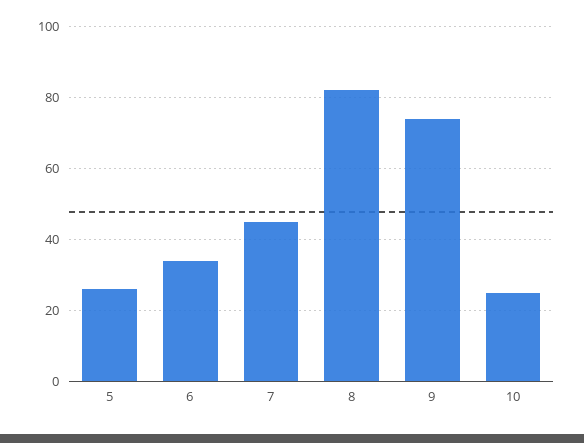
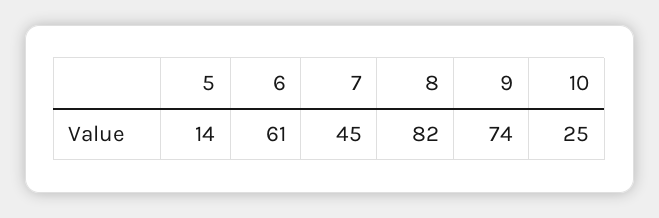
  {
-   "5": 25,
+   "5": 14,
-   "6": 35,
+   "6": 61,
    "7": 45,
    "8": 82,
    "9": 74,
    "10": 25
  }

